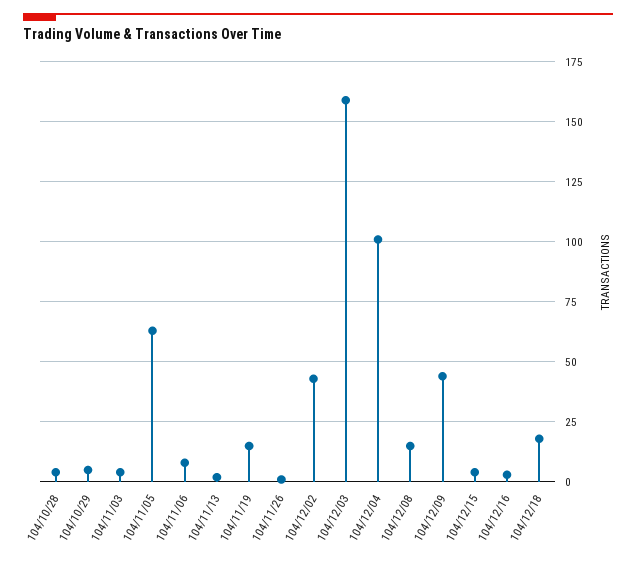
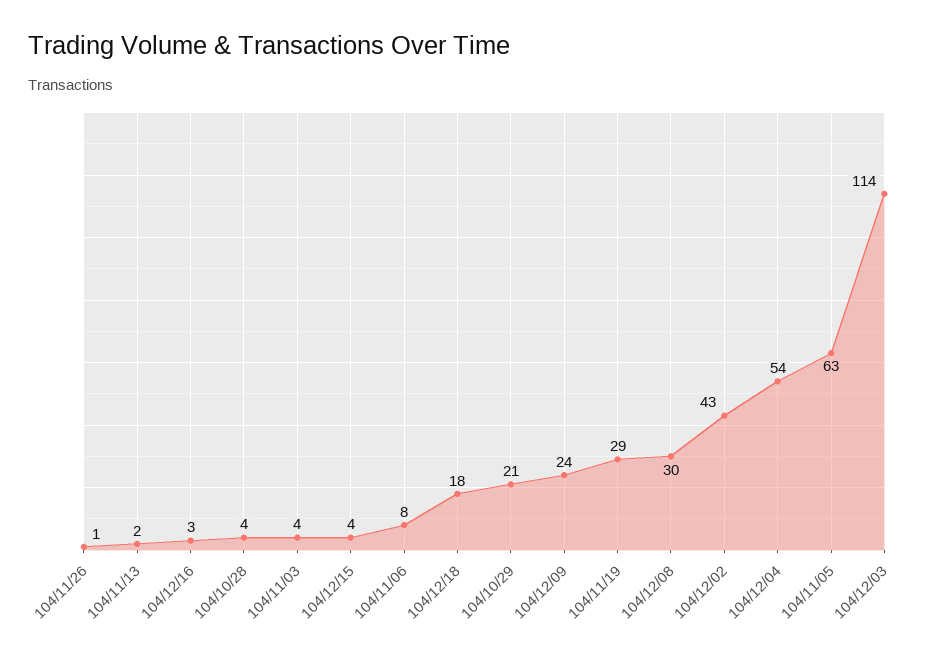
  {
    "104/10/28": 4,
-   "104/10/29": 5,
+   "104/10/29": 21,
    "104/11/03": 4,
    "104/11/05": 63,
    "104/11/06": 8,
    "104/11/13": 2,
-   "104/11/19": 15,
+   "104/11/19": 29,
    "104/11/26": 1,
    "104/12/02": 43,
-   "104/12/03": 160,
+   "104/12/03": 114,
-   "104/12/04": 100,
+   "104/12/04": 54,
-   "104/12/08": 15,
+   "104/12/08": 30,
-   "104/12/09": 45,
+   "104/12/09": 24,
    "104/12/15": 4,
    "104/12/16": 3,
    "104/12/18": 18
  }

